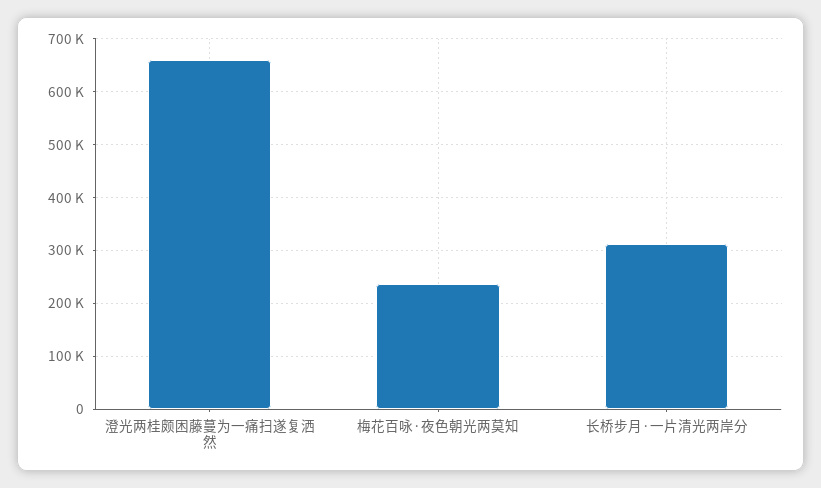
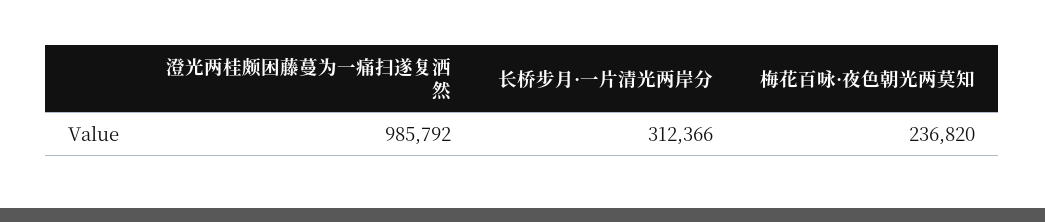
  {
-   "澄光两桂颇困藤蔓为一痛扫遂复洒然": 660000,
+   "澄光两桂颇困藤蔓为一痛扫遂复洒然": 985792,
    "梅花百咏·夜色朝光两莫知": 236820,
    "长桥步月·一片清光两岸分": 312366
  }

